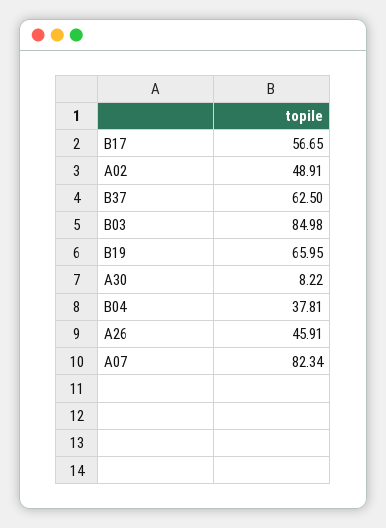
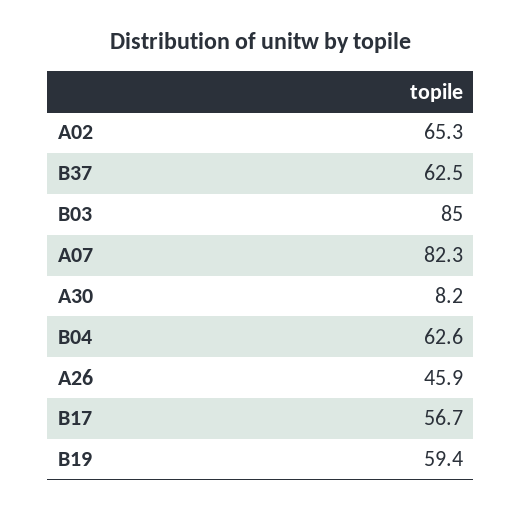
  {
    "B17": 56.65,
-   "A02": 48.91,
+   "A02": 65.3,
    "B37": 62.5,
    "B03": 84.98,
-   "B19": 65.95,
+   "B19": 59.4,
    "A30": 8.22,
-   "B04": 37.81,
+   "B04": 62.6,
    "A26": 45.91,
    "A07": 82.34
  }

